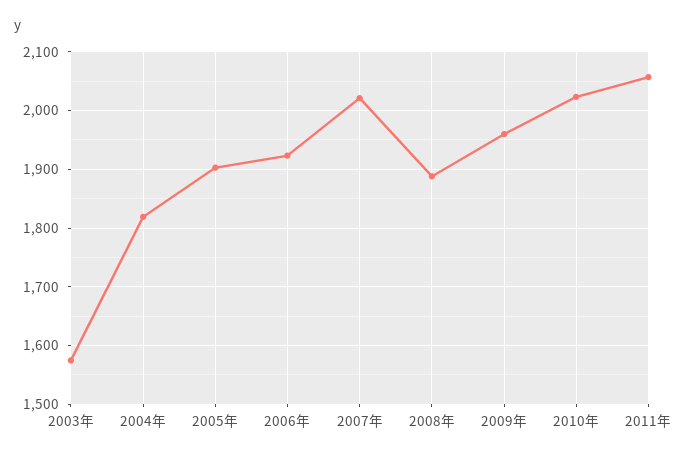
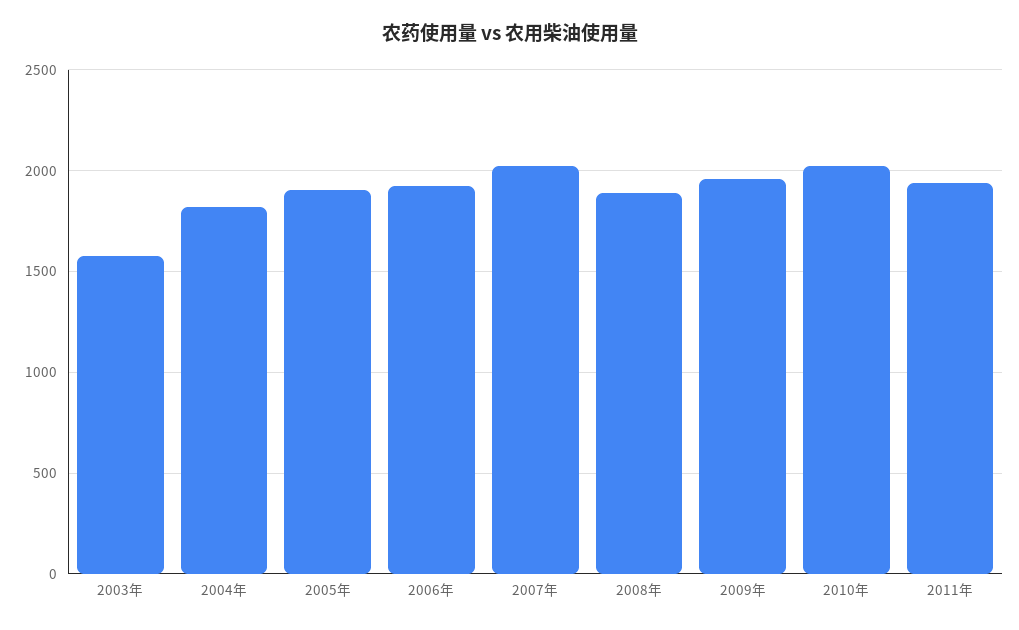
  {
    "2003年": 1580,
    "2004年": 1820,
    "2005年": 1900,
    "2006年": 1920,
    "2007年": 2020,
    "2008年": 1880,
    "2009年": 1960,
    "2010年": 2020,
-   "2011年": 2060
+   "2011年": 1950
  }

